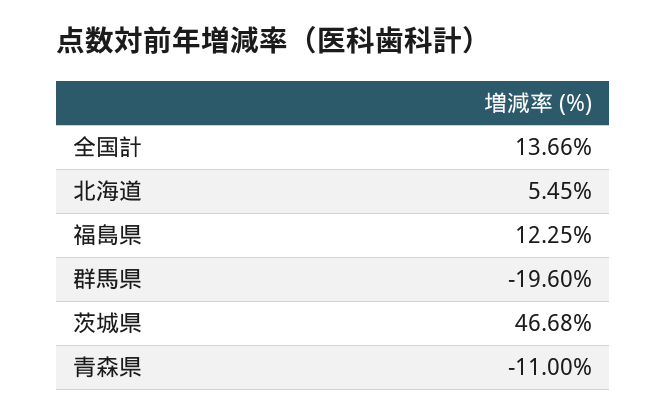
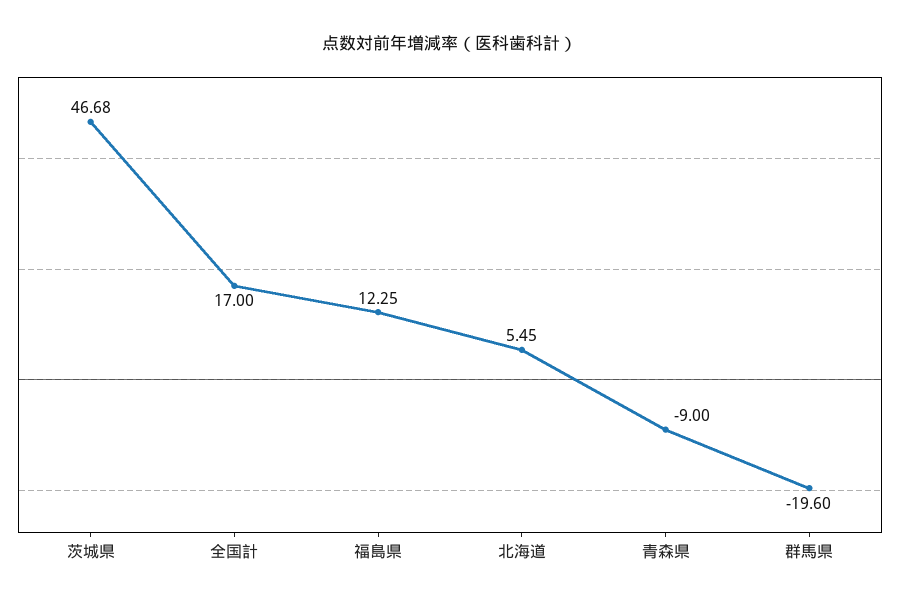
  {
-   "全国計": 13.66,
+   "全国計": 17,
    "北海道": 5.45,
    "福島県": 12.25,
    "群馬県": -19.6,
    "茨城県": 46.68,
-   "青森県": -11
+   "青森県": -9
  }

